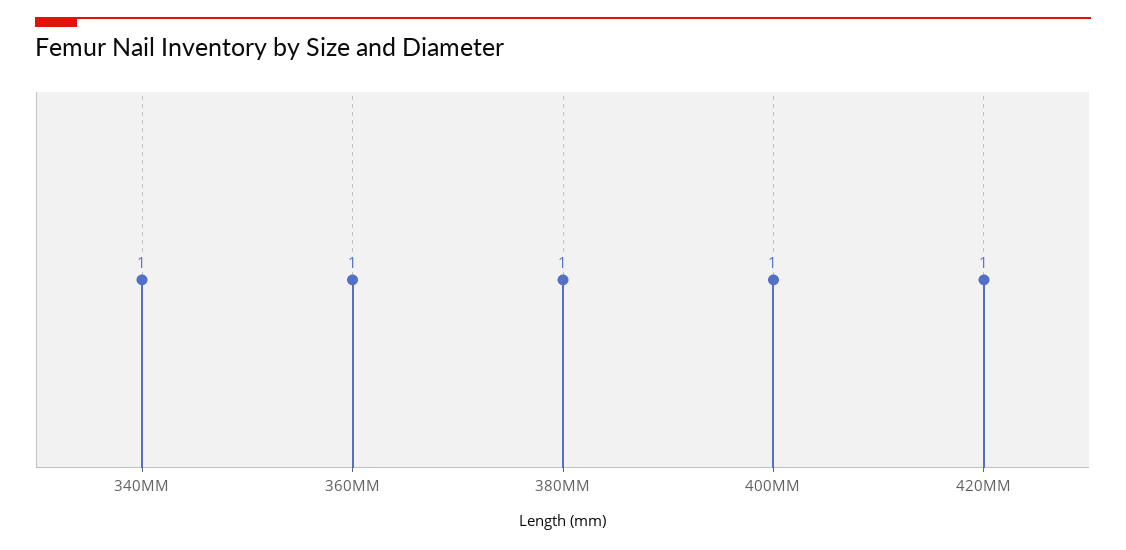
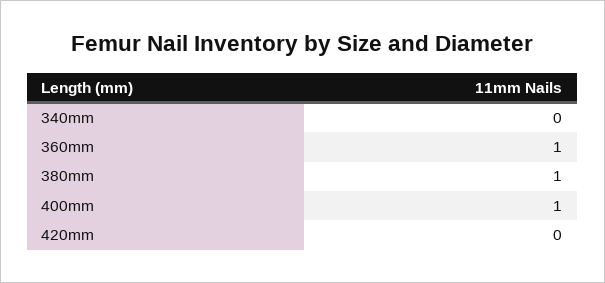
  {
-   "340MM": 1,
+   "340MM": 0,
    "360MM": 1,
    "380MM": 1,
    "400MM": 1,
-   "420MM": 1
+   "420MM": 0
  }

